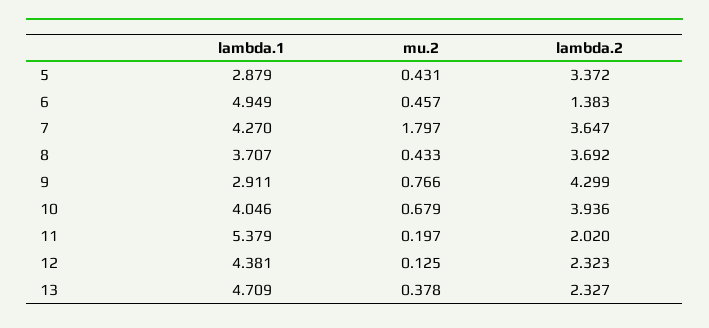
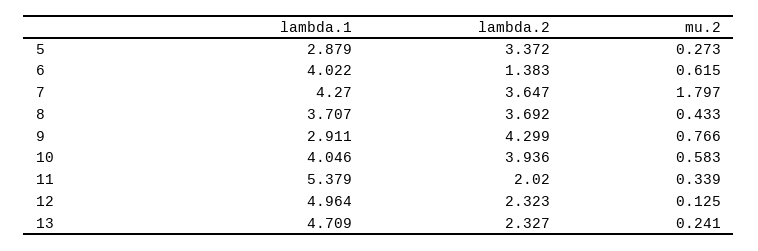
  {
    "lambda.1": {
      "5": 2.879,
-     "6": 4.949,
+     "6": 4.022,
      "7": 4.27,
      "8": 3.707,
      "9": 2.911,
      "10": 4.046,
      "11": 5.379,
-     "12": 4.381,
+     "12": 4.964,
      "13": 4.709
    },
    "mu.2": {
-     "5": 0.431,
+     "5": 0.273,
-     "6": 0.457,
+     "6": 0.615,
      "7": 1.797,
      "8": 0.433,
      "9": 0.766,
-     "10": 0.679,
+     "10": 0.583,
-     "11": 0.197,
+     "11": 0.339,
      "12": 0.125,
-     "13": 0.378
+     "13": 0.241
    },
    "lambda.2": {
      "5": 3.372,
      "6": 1.383,
      "7": 3.647,
      "8": 3.692,
      "9": 4.299,
      "10": 3.936,
      "11": 2.02,
      "12": 2.323,
      "13": 2.327
    }
  }

